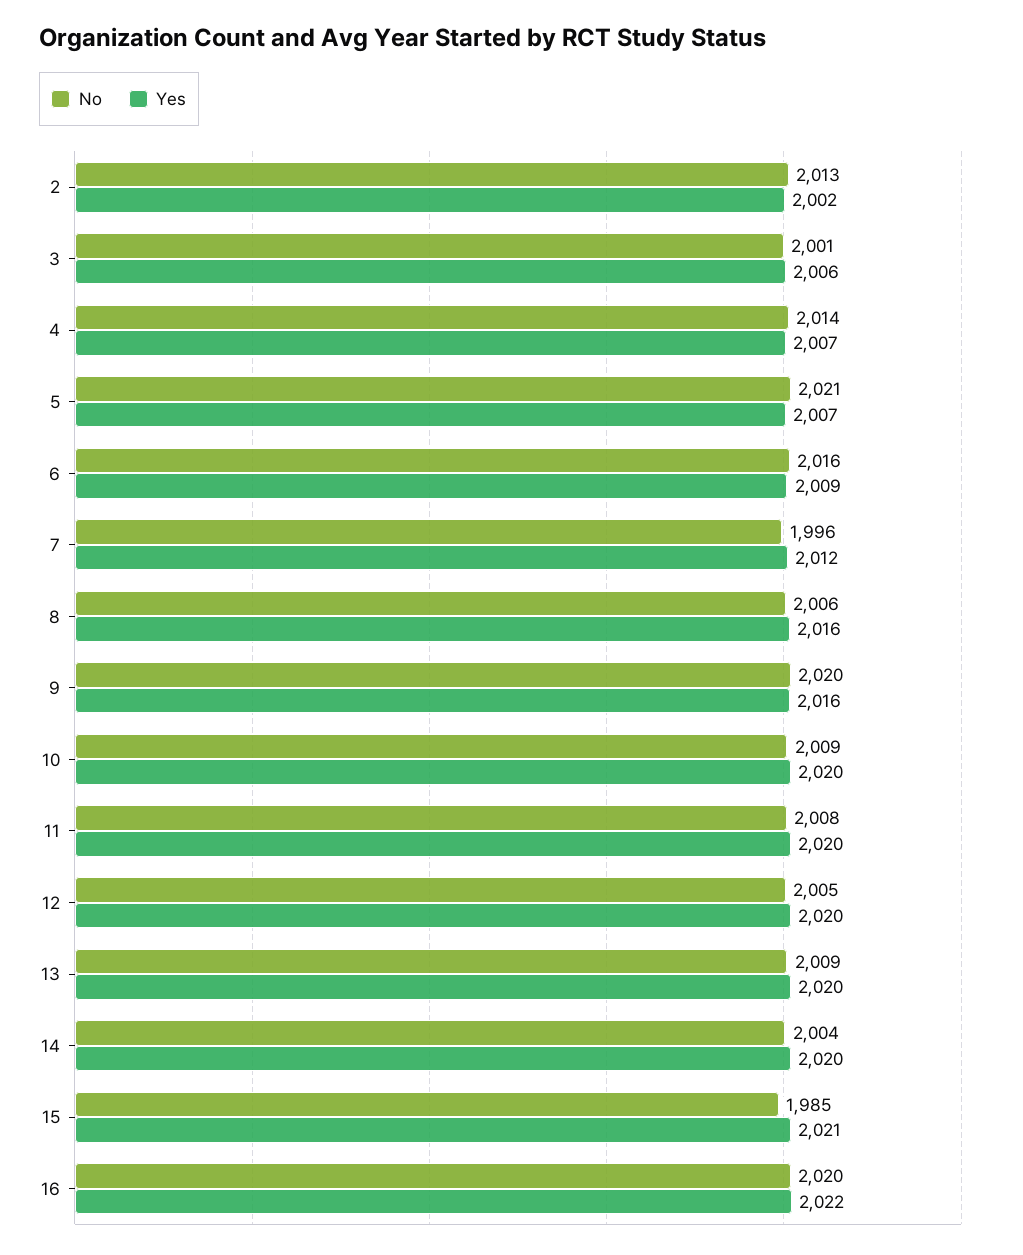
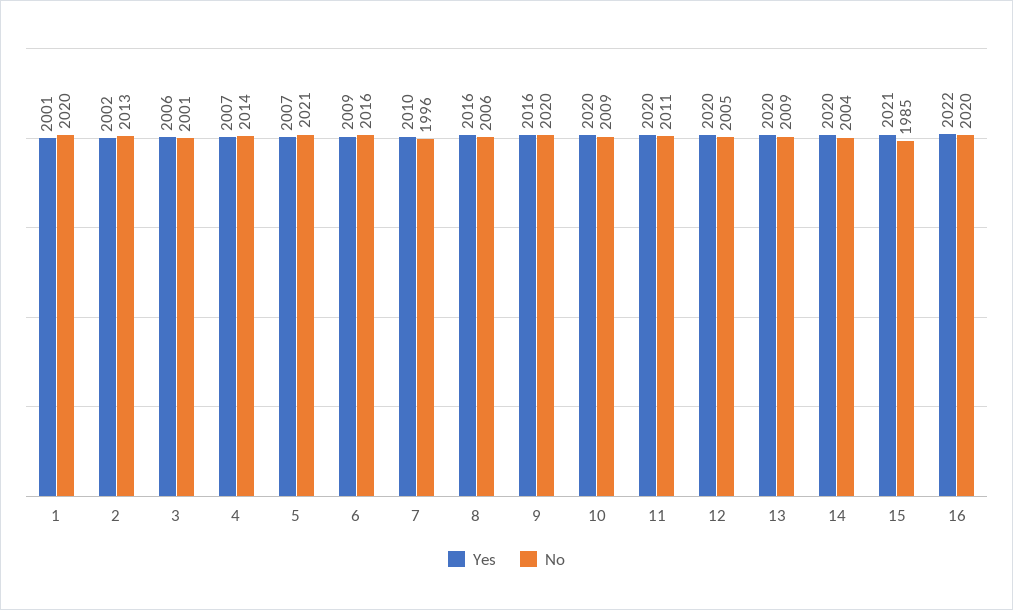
  {
    "No": {
      "2": 2013,
      "3": 2001,
      "4": 2014,
      "5": 2021,
      "6": 2016,
      "7": 1996,
      "8": 2006,
      "9": 2020,
      "10": 2009,
-     "11": 2008,
+     "11": 2011,
      "12": 2005,
      "13": 2009,
      "14": 2004,
      "15": 1985,
-     "16": 2020
+     "16": 2020,
+     "1": 2020
    },
    "Yes": {
      "2": 2002,
      "3": 2006,
      "4": 2007,
      "5": 2007,
      "6": 2009,
-     "7": 2012,
+     "7": 2010,
      "8": 2016,
      "9": 2016,
      "10": 2020,
      "11": 2020,
      "12": 2020,
      "13": 2020,
      "14": 2020,
      "15": 2021,
-     "16": 2022
+     "16": 2022,
+     "1": 2001
    }
  }

